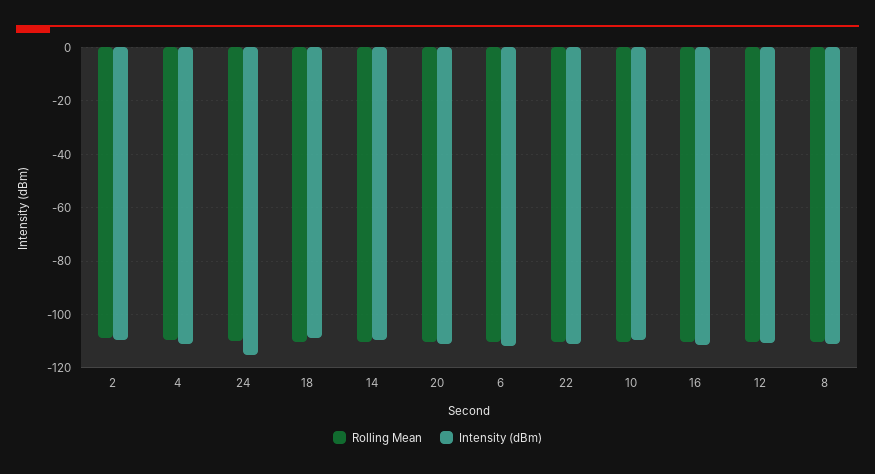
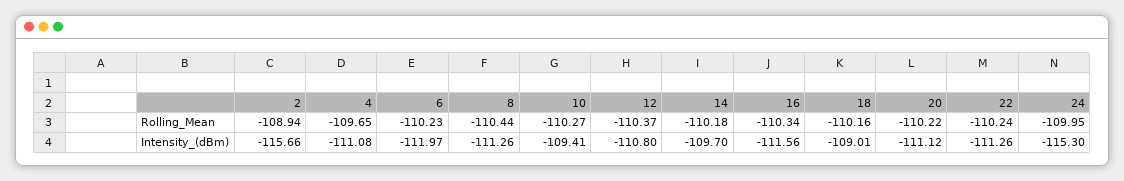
  {
    "Rolling Mean": {
      "2": -108.94,
      "4": -109.65,
      "24": -109.95,
      "18": -110.16,
      "14": -110.18,
      "20": -110.22,
      "6": -110.23,
      "22": -110.24,
      "10": -110.27,
      "16": -110.34,
      "12": -110.37,
      "8": -110.44
    },
    "Intensity (dBm)": {
-     "2": -110,
+     "2": -115.66,
      "4": -111.08,
      "24": -115.3,
      "18": -109.01,
      "14": -109.7,
      "20": -111.12,
      "6": -111.97,
      "22": -111.26,
      "10": -109.41,
      "16": -111.56,
      "12": -110.8,
      "8": -111.26
    }
  }

